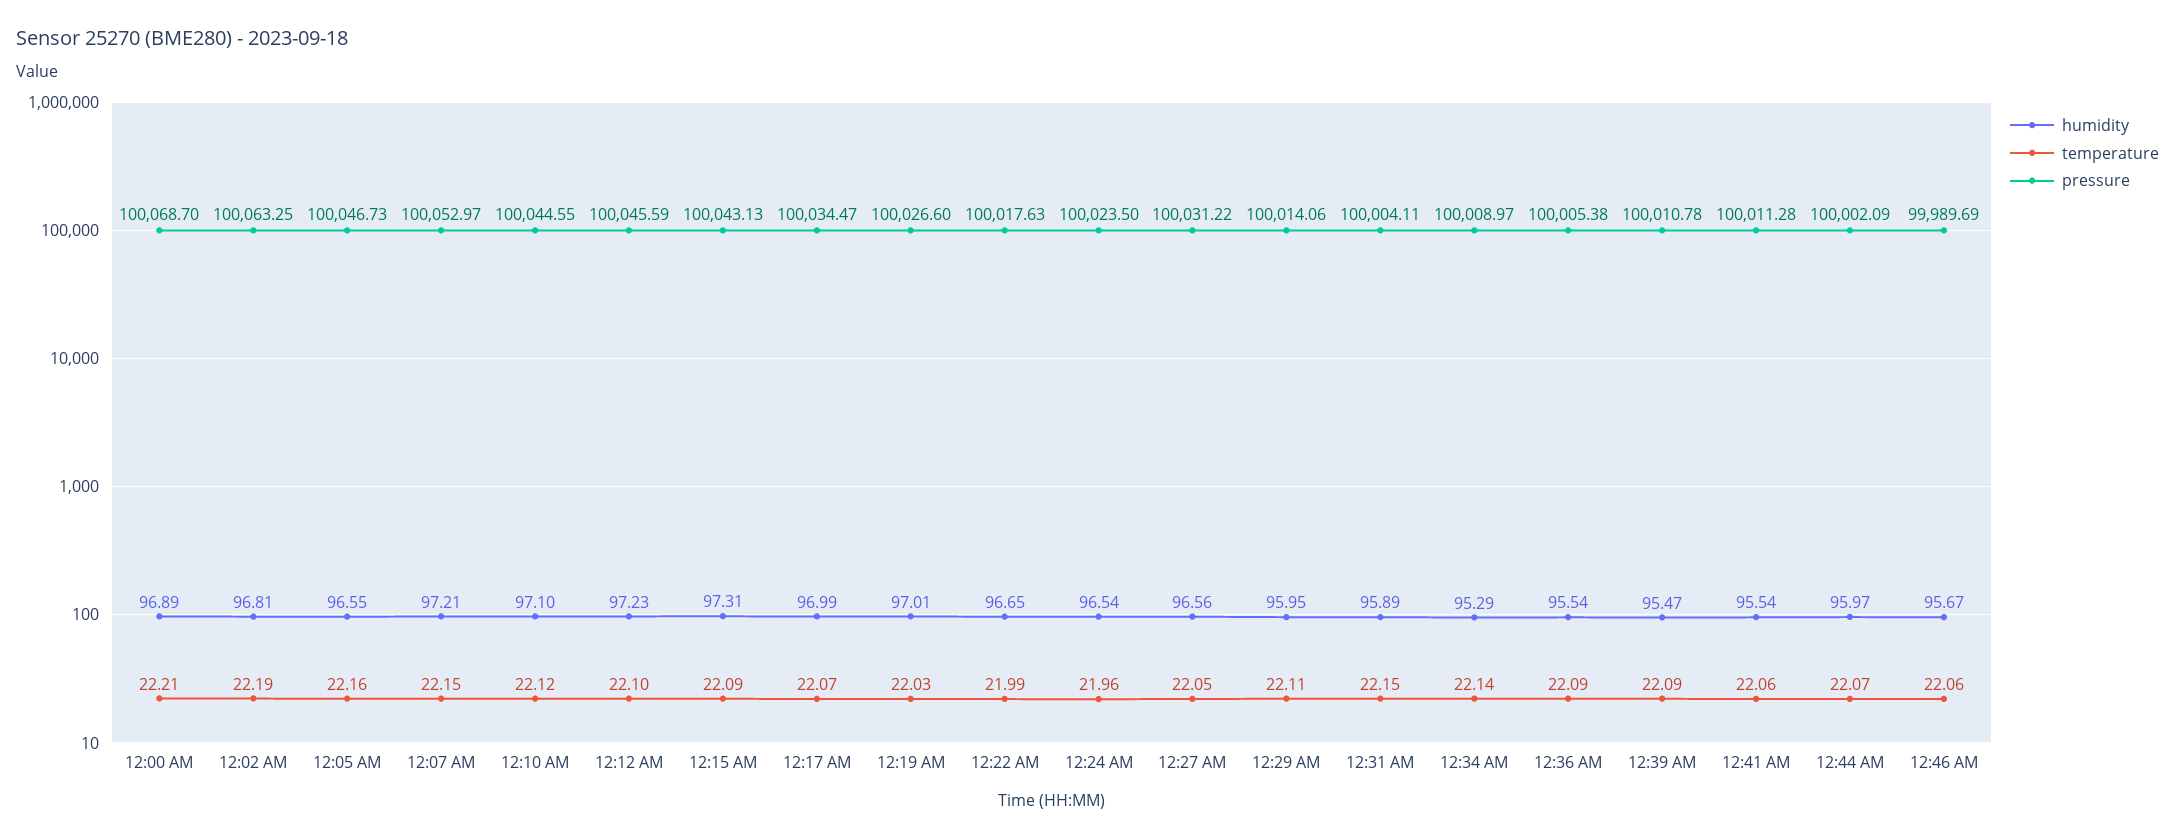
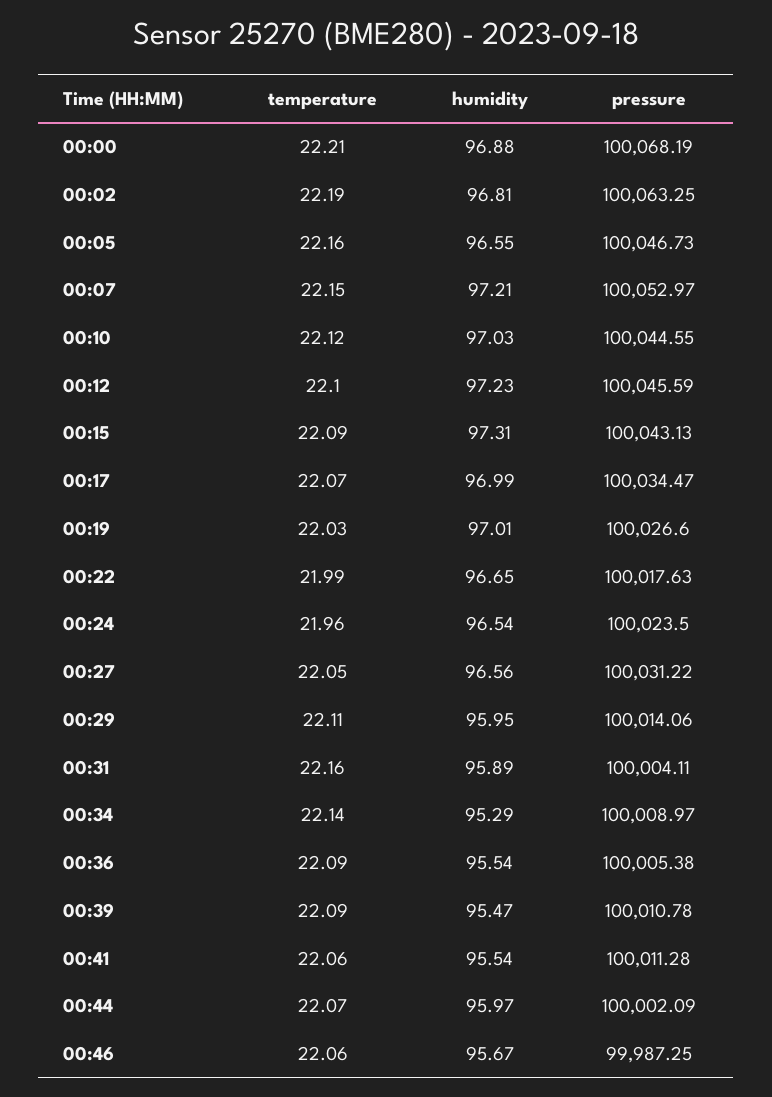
  {
    "humidity": {
-     "12:00 AM": 96.89,
+     "12:00 AM": 96.88,
      "12:02 AM": 96.81,
      "12:05 AM": 96.55,
      "12:07 AM": 97.21,
-     "12:10 AM": 97.1,
+     "12:10 AM": 97.03,
      "12:12 AM": 97.23,
      "12:15 AM": 97.31,
      "12:17 AM": 96.99,
      "12:19 AM": 97.01,
      "12:22 AM": 96.65,
      "12:24 AM": 96.54,
      "12:27 AM": 96.56,
      "12:29 AM": 95.95,
      "12:31 AM": 95.89,
      "12:34 AM": 95.29,
      "12:36 AM": 95.54,
      "12:39 AM": 95.47,
      "12:41 AM": 95.54,
      "12:44 AM": 95.97,
      "12:46 AM": 95.67
    },
    "temperature": {
      "12:00 AM": 22.21,
      "12:02 AM": 22.19,
      "12:05 AM": 22.16,
      "12:07 AM": 22.15,
      "12:10 AM": 22.12,
      "12:12 AM": 22.1,
      "12:15 AM": 22.09,
      "12:17 AM": 22.07,
      "12:19 AM": 22.03,
      "12:22 AM": 21.99,
      "12:24 AM": 21.96,
      "12:27 AM": 22.05,
      "12:29 AM": 22.11,
-     "12:31 AM": 22.15,
+     "12:31 AM": 22.16,
      "12:34 AM": 22.14,
      "12:36 AM": 22.09,
      "12:39 AM": 22.09,
      "12:41 AM": 22.06,
      "12:44 AM": 22.07,
      "12:46 AM": 22.06
    },
    "pressure": {
-     "12:00 AM": 100068.7,
+     "12:00 AM": 100068.19,
      "12:02 AM": 100063.25,
      "12:05 AM": 100046.73,
      "12:07 AM": 100052.97,
      "12:10 AM": 100044.55,
      "12:12 AM": 100045.59,
      "12:15 AM": 100043.13,
      "12:17 AM": 100034.47,
      "12:19 AM": 100026.6,
      "12:22 AM": 100017.63,
      "12:24 AM": 100023.5,
      "12:27 AM": 100031.22,
      "12:29 AM": 100014.06,
      "12:31 AM": 100004.11,
      "12:34 AM": 100008.97,
      "12:36 AM": 100005.38,
      "12:39 AM": 100010.78,
      "12:41 AM": 100011.28,
      "12:44 AM": 100002.09,
-     "12:46 AM": 99989.69
+     "12:46 AM": 99987.25
    }
  }

